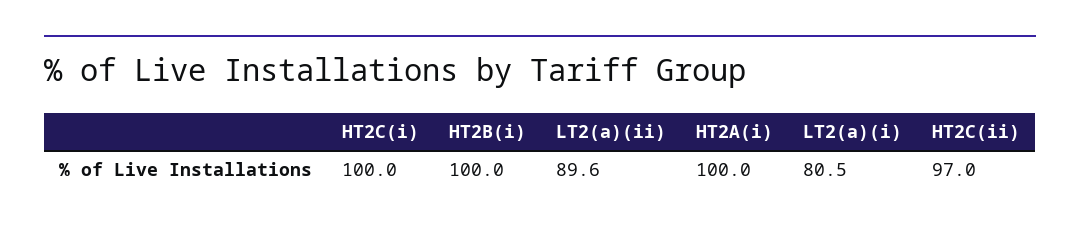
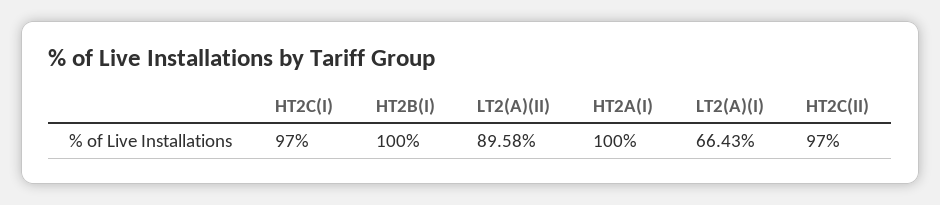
  {
-   "HT2C(i)": 100,
+   "HT2C(i)": 97,
    "HT2B(i)": 100,
    "LT2(a)(ii)": 89.58,
    "HT2A(i)": 100,
-   "LT2(a)(i)": 80.5,
+   "LT2(a)(i)": 66.43,
    "HT2C(ii)": 97
  }

